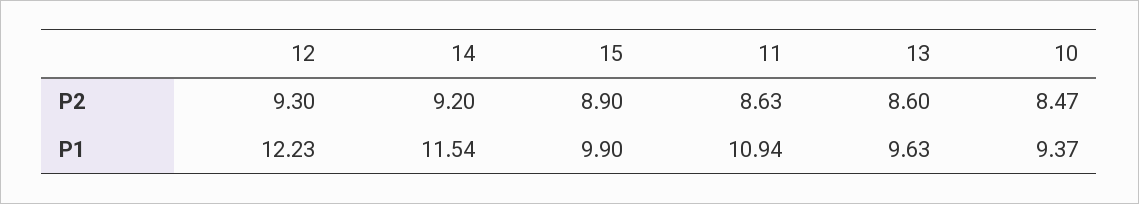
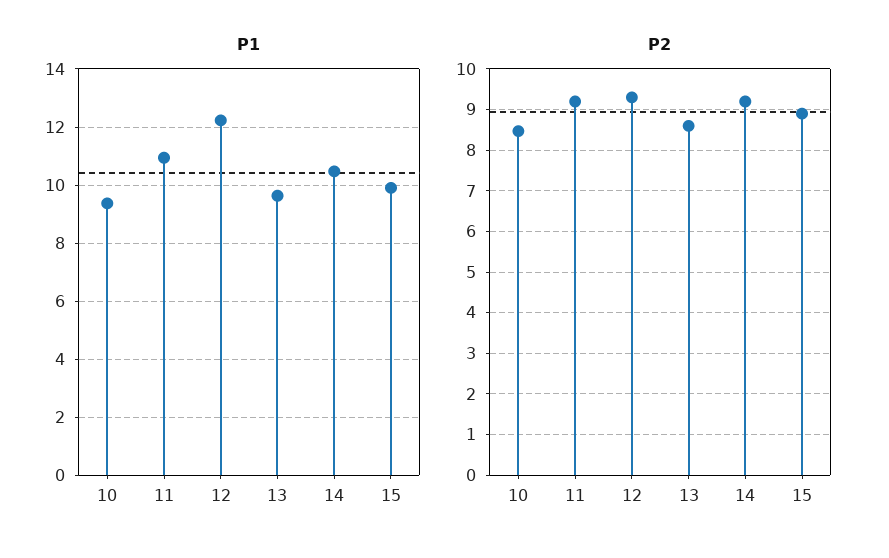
  {
    "P2": {
      "12": 9.3,
      "14": 9.2,
      "15": 8.9,
-     "11": 8.63,
+     "11": 9.2,
      "13": 8.6,
      "10": 8.47
    },
    "P1": {
      "12": 12.23,
-     "14": 11.54,
+     "14": 10.5,
      "15": 9.9,
      "11": 10.94,
      "13": 9.63,
      "10": 9.37
    }
  }

